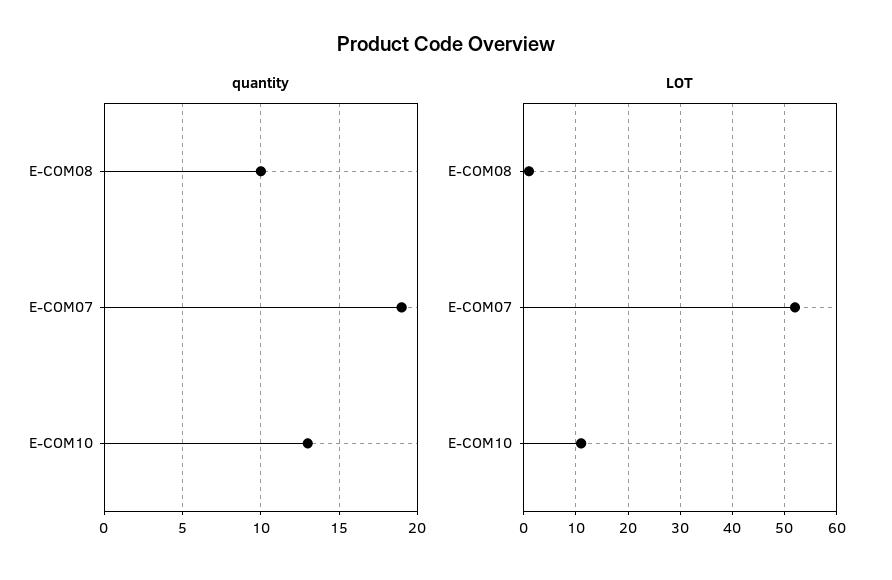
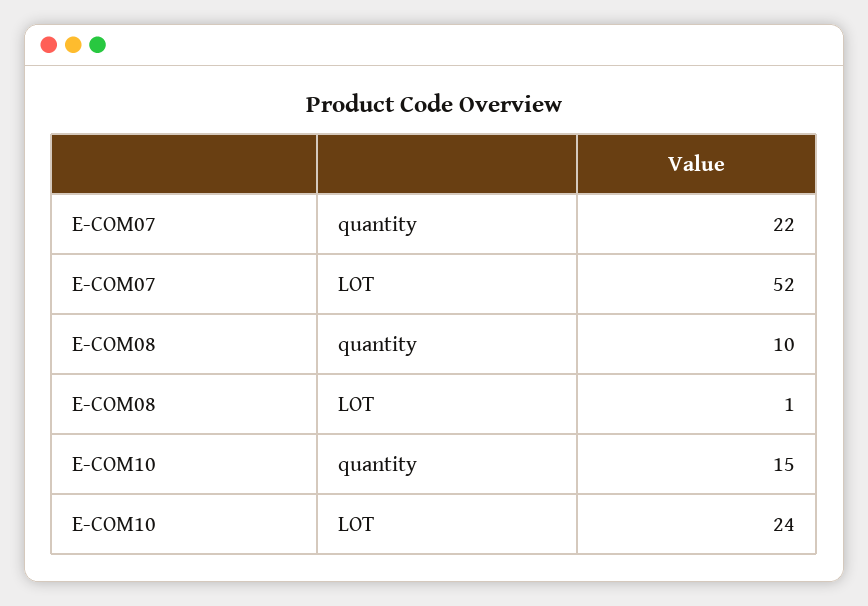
  {
    "quantity": {
      "E-COM08": 10,
-     "E-COM07": 19,
+     "E-COM07": 22,
-     "E-COM10": 13
+     "E-COM10": 15
    },
    "LOT": {
      "E-COM08": 1,
      "E-COM07": 52,
-     "E-COM10": 10
+     "E-COM10": 24
    }
  }

